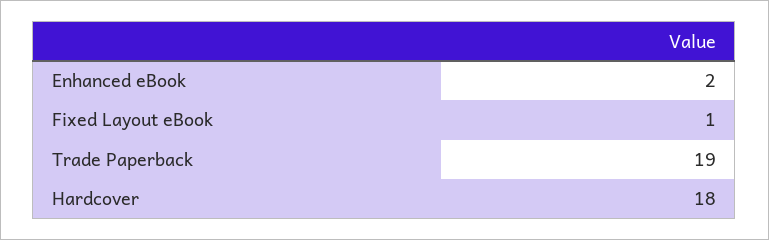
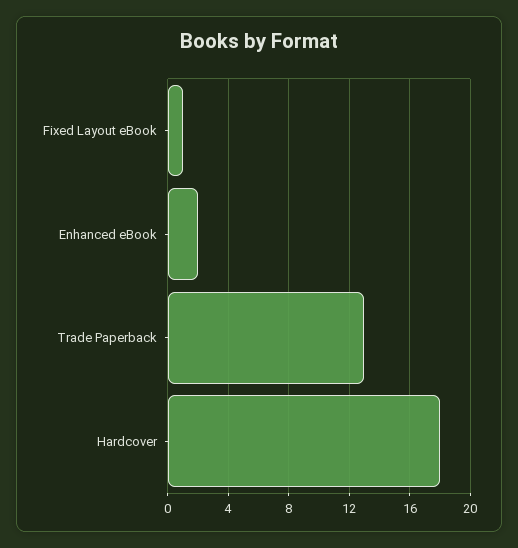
  {
    "Enhanced eBook": 2,
    "Fixed Layout eBook": 1,
-   "Trade Paperback": 19,
+   "Trade Paperback": 13,
    "Hardcover": 18
  }

